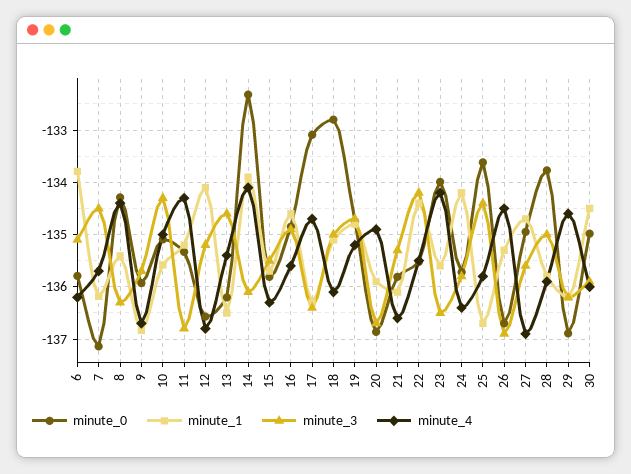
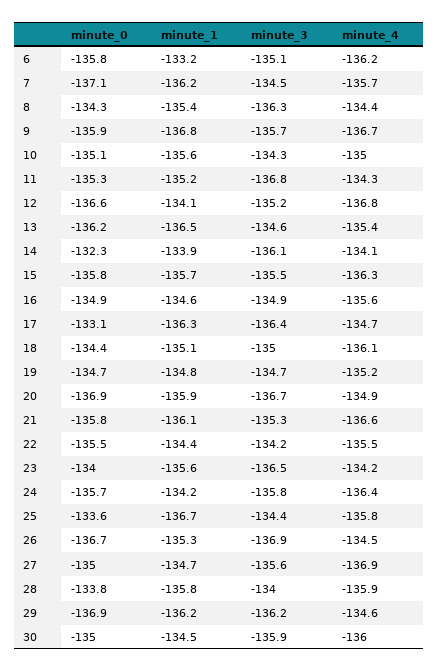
  {
    "minute_0": {
      "6": -135.8,
      "7": -137.1,
      "8": -134.3,
      "9": -135.9,
      "10": -135.1,
      "11": -135.3,
      "12": -136.6,
      "13": -136.2,
      "14": -132.3,
      "15": -135.8,
      "16": -134.9,
      "17": -133.1,
-     "18": -132.8,
+     "18": -134.4,
      "19": -134.7,
      "20": -136.9,
      "21": -135.8,
      "22": -135.5,
      "23": -134,
      "24": -135.7,
      "25": -133.6,
      "26": -136.7,
      "27": -135,
      "28": -133.8,
      "29": -136.9,
      "30": -135
    },
    "minute_1": {
-     "6": -133.8,
+     "6": -133.2,
      "7": -136.2,
      "8": -135.4,
      "9": -136.8,
      "10": -135.6,
      "11": -135.2,
      "12": -134.1,
      "13": -136.5,
      "14": -133.9,
      "15": -135.7,
      "16": -134.6,
      "17": -136.3,
      "18": -135.1,
      "19": -134.8,
      "20": -135.9,
      "21": -136.1,
      "22": -134.4,
      "23": -135.6,
      "24": -134.2,
      "25": -136.7,
      "26": -135.3,
      "27": -134.7,
      "28": -135.8,
      "29": -136.2,
      "30": -134.5
    },
    "minute_3": {
      "6": -135.1,
      "7": -134.5,
      "8": -136.3,
      "9": -135.7,
      "10": -134.3,
      "11": -136.8,
      "12": -135.2,
      "13": -134.6,
      "14": -136.1,
      "15": -135.5,
      "16": -134.9,
      "17": -136.4,
      "18": -135,
      "19": -134.7,
      "20": -136.7,
      "21": -135.3,
      "22": -134.2,
      "23": -136.5,
      "24": -135.8,
      "25": -134.4,
      "26": -136.9,
      "27": -135.6,
-     "28": -135,
+     "28": -134,
      "29": -136.2,
      "30": -135.9
    },
    "minute_4": {
      "6": -136.2,
      "7": -135.7,
      "8": -134.4,
      "9": -136.7,
      "10": -135,
      "11": -134.3,
      "12": -136.8,
      "13": -135.4,
      "14": -134.1,
      "15": -136.3,
      "16": -135.6,
      "17": -134.7,
      "18": -136.1,
      "19": -135.2,
      "20": -134.9,
      "21": -136.6,
      "22": -135.5,
      "23": -134.2,
      "24": -136.4,
      "25": -135.8,
      "26": -134.5,
      "27": -136.9,
      "28": -135.9,
      "29": -134.6,
      "30": -136
    }
  }

